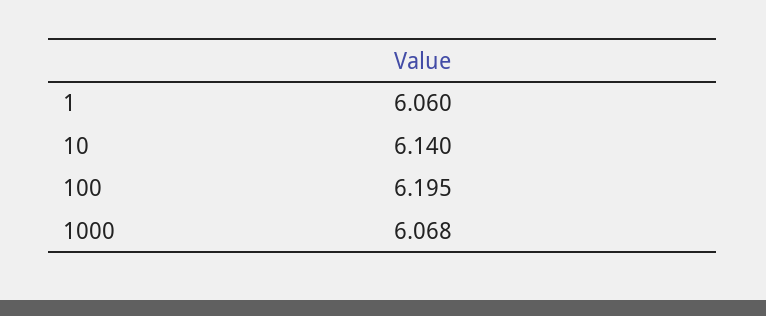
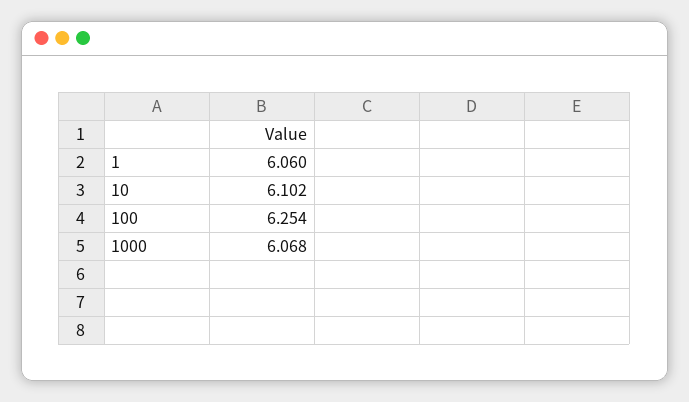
  {
    "1": 6.06,
-   "10": 6.14,
+   "10": 6.102,
-   "100": 6.195,
+   "100": 6.254,
    "1000": 6.068
  }

